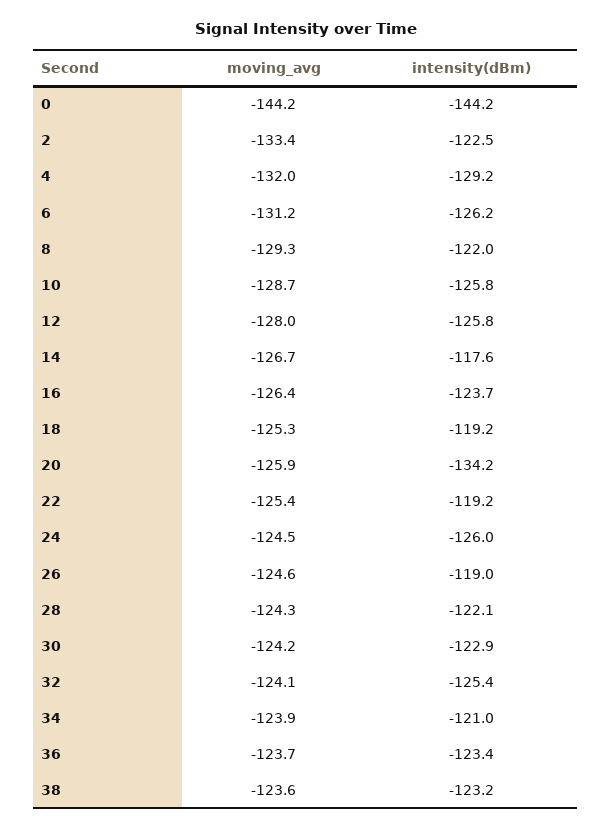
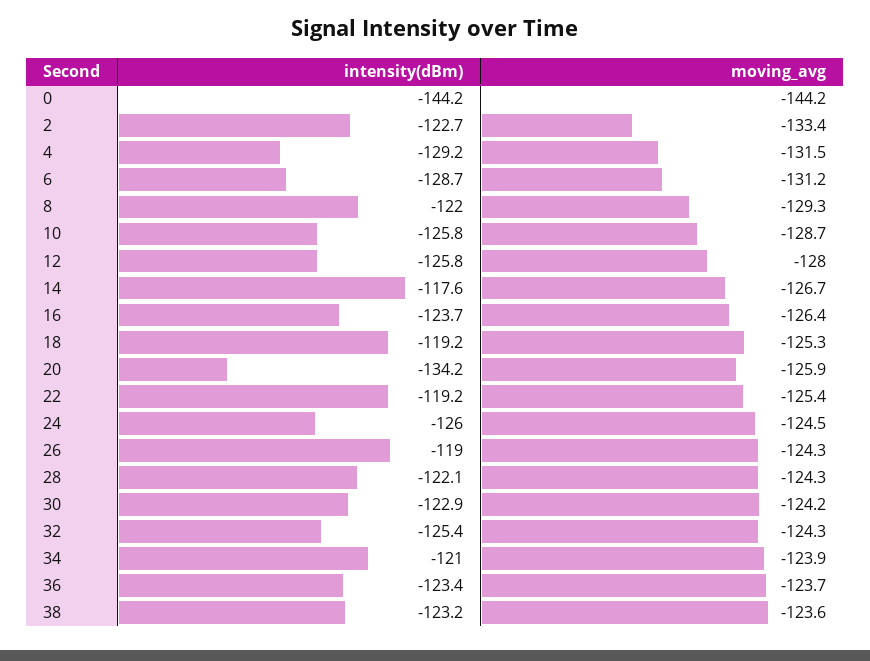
  {
    "moving_avg": {
      "0": -144.2,
      "2": -133.4,
-     "4": -132,
+     "4": -131.5,
      "6": -131.2,
      "8": -129.3,
      "10": -128.7,
      "12": -128,
      "14": -126.7,
      "16": -126.4,
      "18": -125.3,
      "20": -125.9,
      "22": -125.4,
      "24": -124.5,
-     "26": -124.6,
+     "26": -124.3,
      "28": -124.3,
      "30": -124.2,
-     "32": -124.1,
+     "32": -124.3,
      "34": -123.9,
      "36": -123.7,
      "38": -123.6
    },
    "intensity(dBm)": {
      "0": -144.2,
-     "2": -122.5,
+     "2": -122.7,
      "4": -129.2,
-     "6": -126.2,
+     "6": -128.7,
      "8": -122,
      "10": -125.8,
      "12": -125.8,
      "14": -117.6,
      "16": -123.7,
      "18": -119.2,
      "20": -134.2,
      "22": -119.2,
      "24": -126,
      "26": -119,
      "28": -122.1,
      "30": -122.9,
      "32": -125.4,
      "34": -121,
      "36": -123.4,
      "38": -123.2
    }
  }

